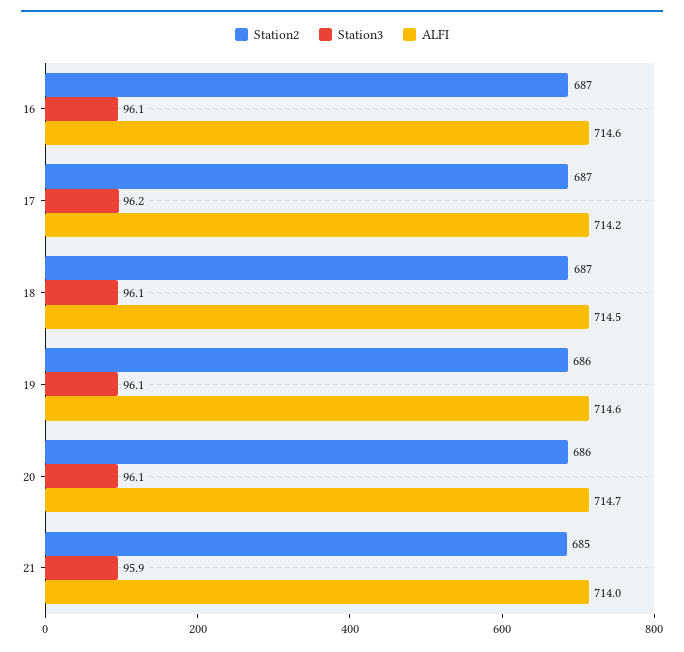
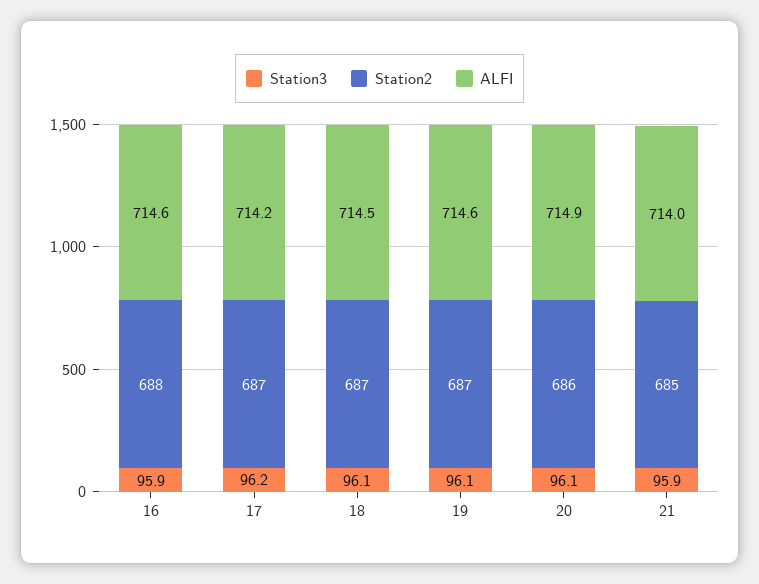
  {
    "Station2": {
-     "16": 687,
+     "16": 688,
      "17": 687,
      "18": 687,
-     "19": 686,
+     "19": 687,
      "20": 686,
      "21": 685
    },
    "Station3": {
-     "16": 96.1,
+     "16": 95.9,
      "17": 96.2,
      "18": 96.1,
      "19": 96.1,
      "20": 96.1,
      "21": 95.9
    },
    "ALFI": {
      "16": 714.6,
      "17": 714.2,
      "18": 714.5,
      "19": 714.6,
-     "20": 714.7,
+     "20": 714.9,
      "21": 714
    }
  }

